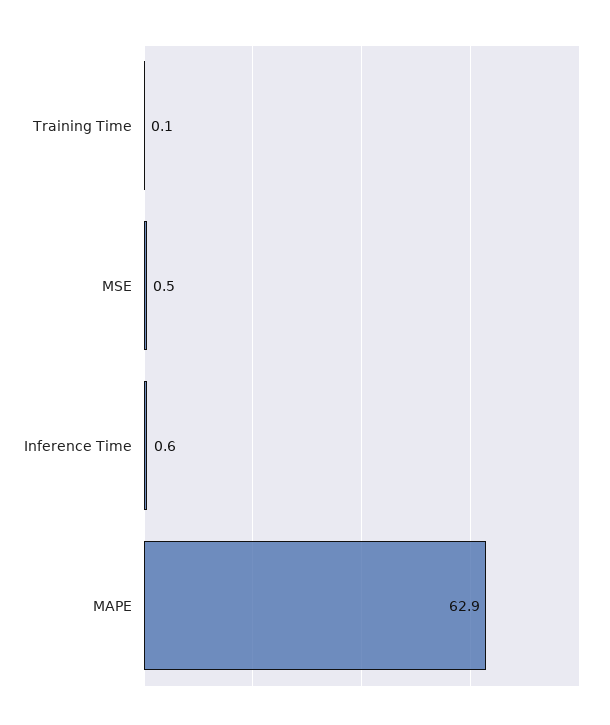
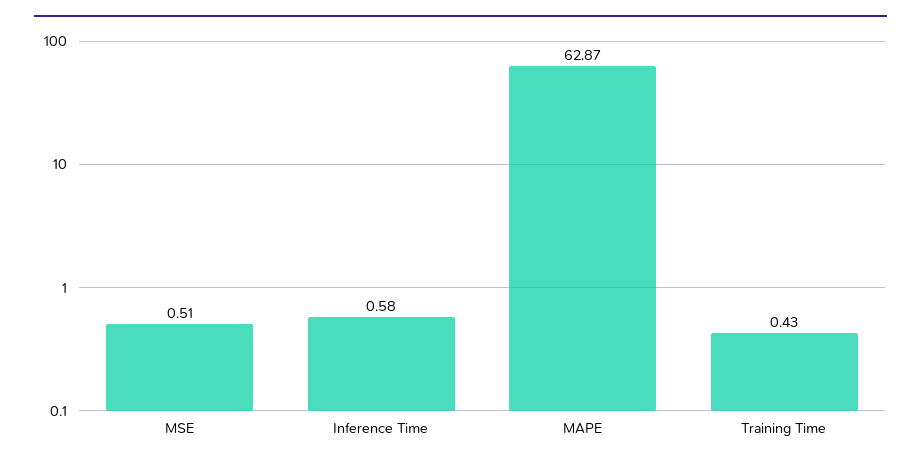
  {
-   "Training Time": 0.1,
+   "Training Time": 0.43,
    "MSE": 0.51,
    "Inference Time": 0.58,
    "MAPE": 62.87
  }

